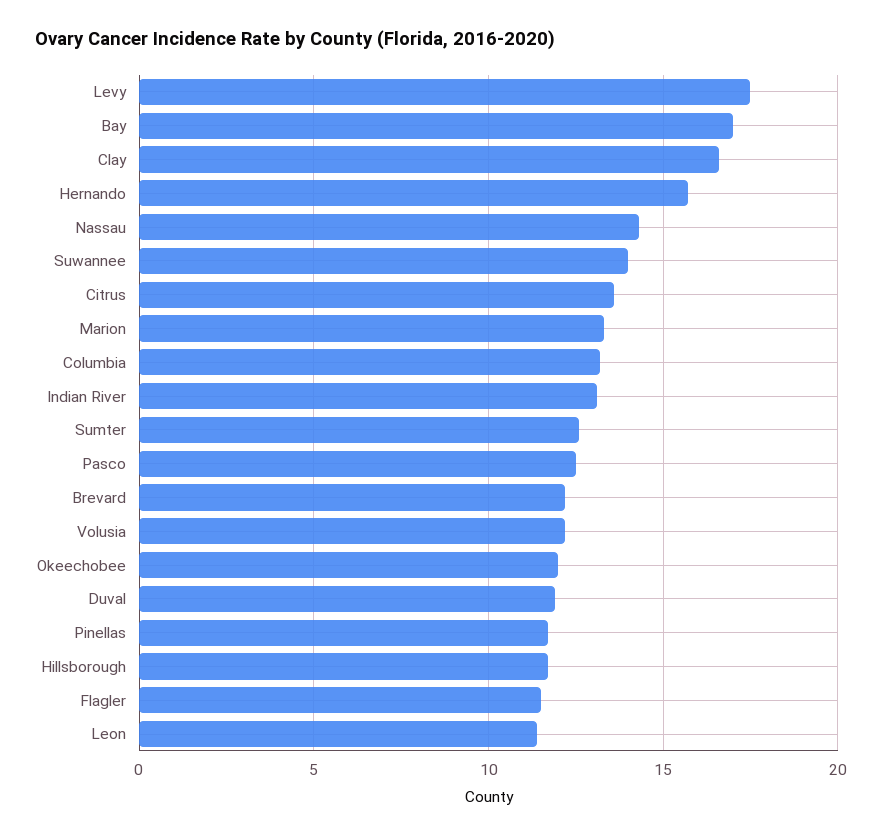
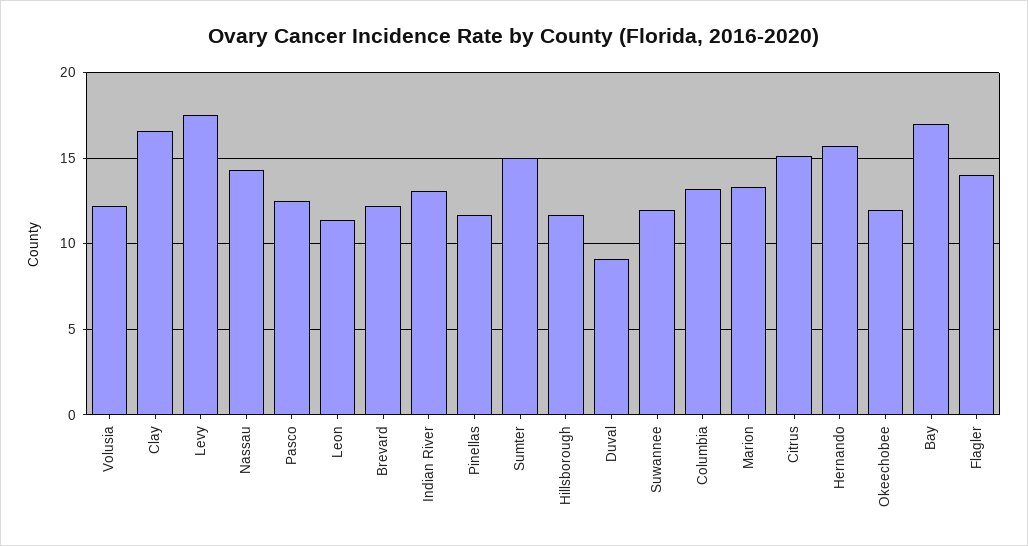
  {
    "Levy": 17.5,
    "Bay": 17,
    "Clay": 16.5,
    "Hernando": 15.5,
    "Nassau": 14.5,
-   "Suwannee": 14,
+   "Suwannee": 12,
-   "Citrus": 13.5,
+   "Citrus": 15,
    "Marion": 13.5,
    "Columbia": 13,
    "Indian River": 13,
-   "Sumter": 12.5,
+   "Sumter": 15,
    "Pasco": 12.5,
    "Brevard": 12,
    "Volusia": 12,
    "Okeechobee": 12,
-   "Duval": 12,
+   "Duval": 9,
    "Pinellas": 11.5,
    "Hillsborough": 11.5,
-   "Flagler": 11.5,
+   "Flagler": 14,
    "Leon": 11.5
  }

